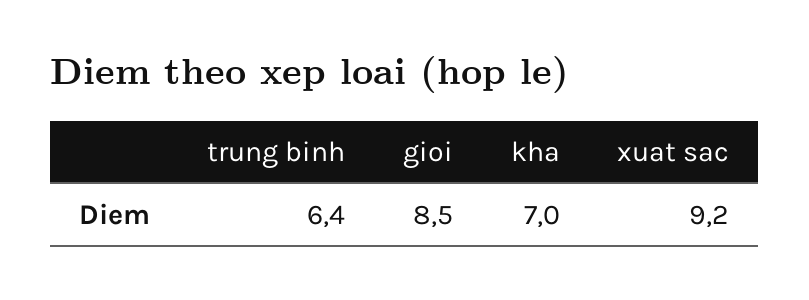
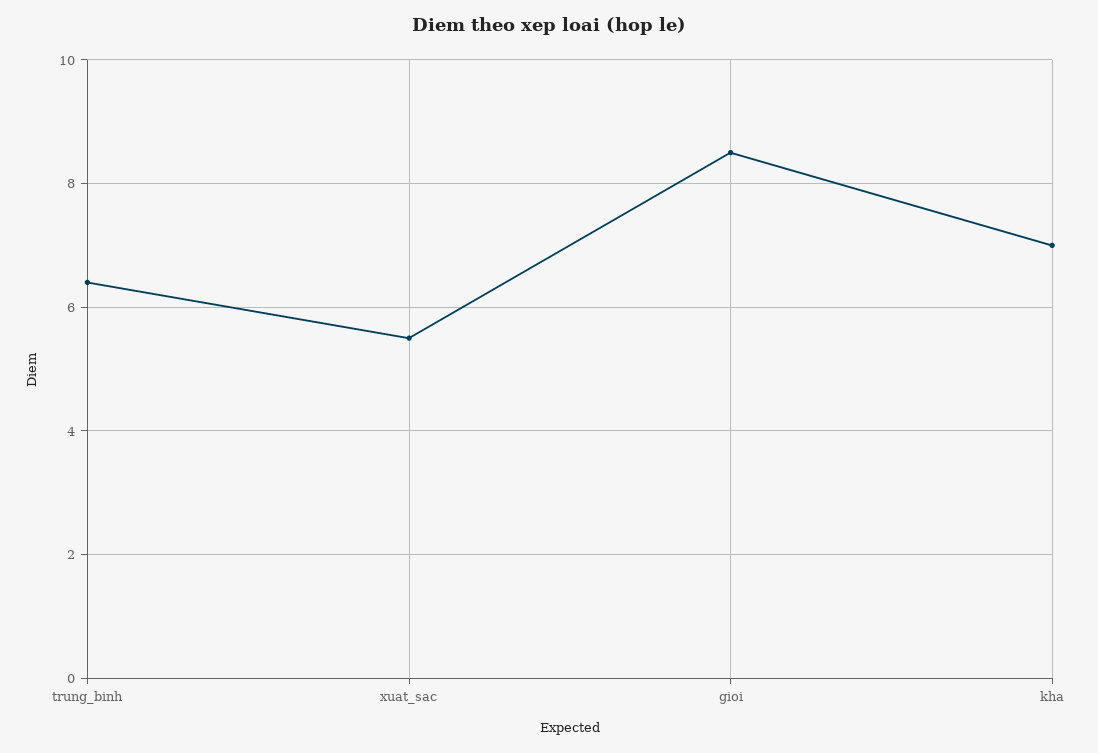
  {
    "trung binh": 6.4,
    "gioi": 8.5,
    "kha": 7,
-   "xuat sac": 9.2
+   "xuat sac": 5.5
  }

